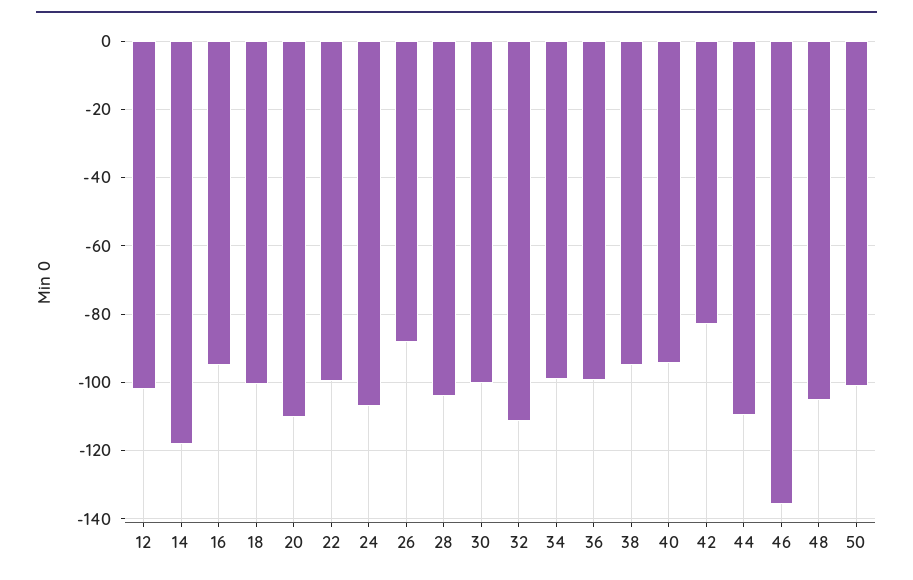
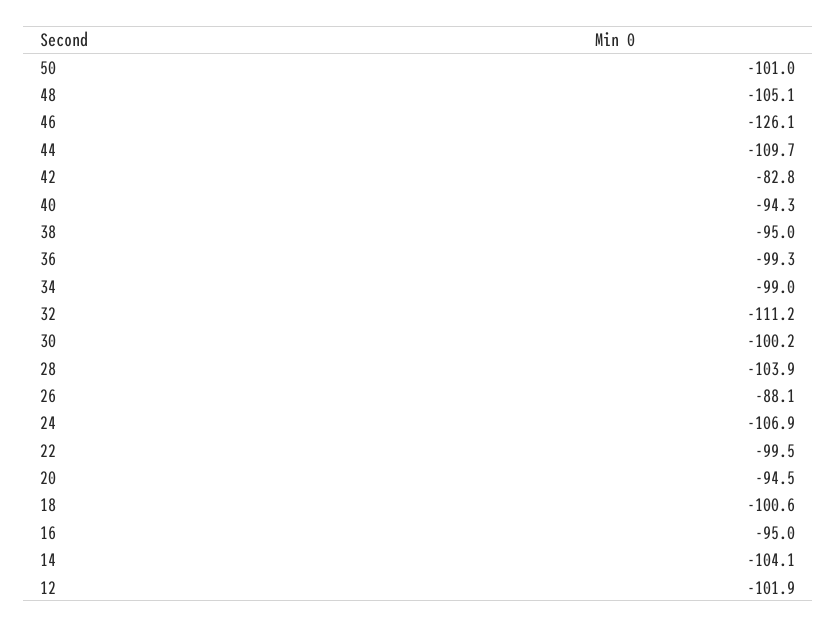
  {
    "12": -101.9,
-   "14": -118,
+   "14": -104.1,
    "16": -95,
    "18": -100.6,
-   "20": -110,
+   "20": -94.5,
    "22": -99.5,
    "24": -106.9,
    "26": -88.1,
    "28": -103.9,
    "30": -100.2,
    "32": -111.2,
    "34": -99,
    "36": -99.3,
    "38": -95,
    "40": -94.3,
    "42": -82.8,
    "44": -109.7,
-   "46": -136,
+   "46": -126.1,
    "48": -105.1,
    "50": -101
  }

